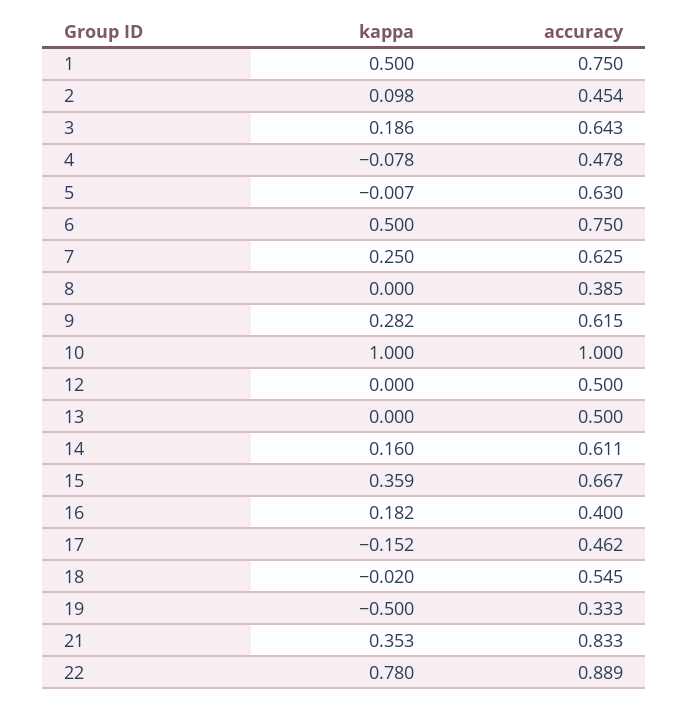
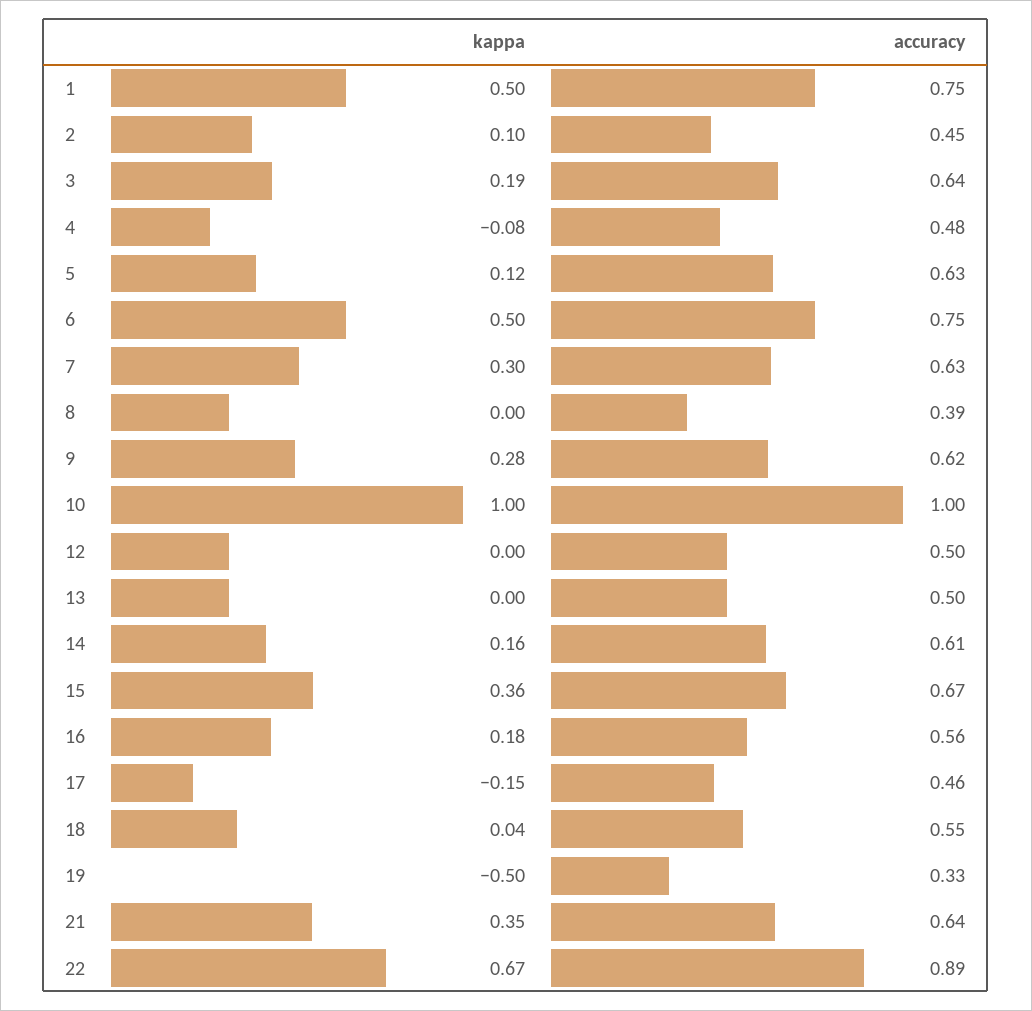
  {
    "kappa": {
      "1": 0.5,
      "2": 0.098,
      "3": 0.186,
      "4": -0.078,
-     "5": -0.007,
+     "5": 0.12,
      "6": 0.5,
-     "7": 0.25,
+     "7": 0.3,
      "8": 0,
      "9": 0.282,
      "10": 1,
      "12": 0,
      "13": 0,
      "14": 0.16,
      "15": 0.359,
      "16": 0.182,
      "17": -0.152,
-     "18": -0.02,
+     "18": 0.04,
      "19": -0.5,
      "21": 0.353,
-     "22": 0.78
+     "22": 0.67
    },
    "accuracy": {
      "1": 0.75,
      "2": 0.454,
      "3": 0.643,
      "4": 0.478,
      "5": 0.63,
      "6": 0.75,
      "7": 0.625,
      "8": 0.385,
      "9": 0.615,
      "10": 1,
      "12": 0.5,
      "13": 0.5,
      "14": 0.611,
      "15": 0.667,
-     "16": 0.4,
+     "16": 0.56,
      "17": 0.462,
      "18": 0.545,
      "19": 0.333,
-     "21": 0.833,
+     "21": 0.64,
      "22": 0.889
    }
  }

